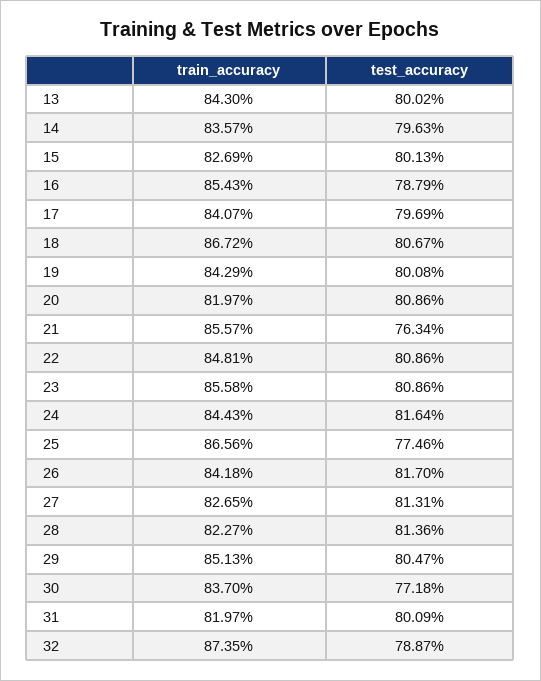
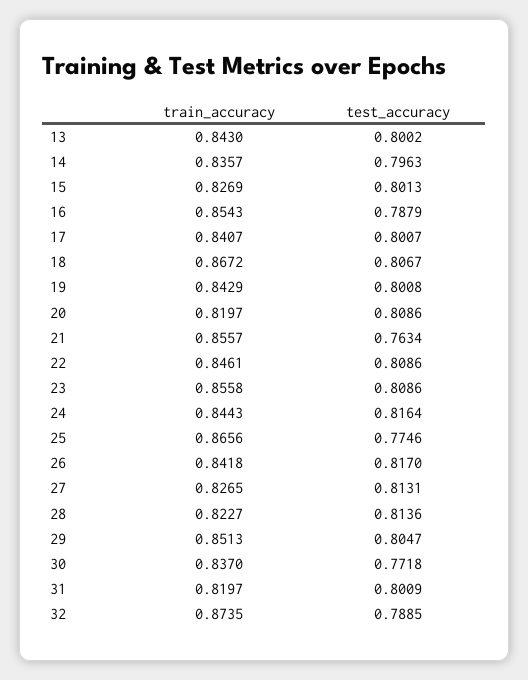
  {
    "train_accuracy": {
      "13": 0.843,
      "14": 0.8357,
      "15": 0.8269,
      "16": 0.8543,
      "17": 0.8407,
      "18": 0.8672,
      "19": 0.8429,
      "20": 0.8197,
      "21": 0.8557,
-     "22": 0.8481,
+     "22": 0.8461,
      "23": 0.8558,
      "24": 0.8443,
      "25": 0.8656,
      "26": 0.8418,
      "27": 0.8265,
      "28": 0.8227,
      "29": 0.8513,
      "30": 0.837,
      "31": 0.8197,
      "32": 0.8735
    },
    "test_accuracy": {
      "13": 0.8002,
      "14": 0.7963,
      "15": 0.8013,
      "16": 0.7879,
-     "17": 0.7969,
+     "17": 0.8007,
      "18": 0.8067,
      "19": 0.8008,
      "20": 0.8086,
      "21": 0.7634,
      "22": 0.8086,
      "23": 0.8086,
      "24": 0.8164,
      "25": 0.7746,
      "26": 0.817,
      "27": 0.8131,
      "28": 0.8136,
      "29": 0.8047,
      "30": 0.7718,
      "31": 0.8009,
-     "32": 0.7887
+     "32": 0.7885
    }
  }

